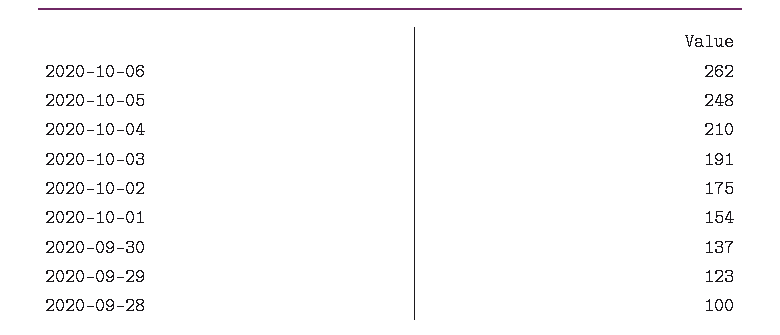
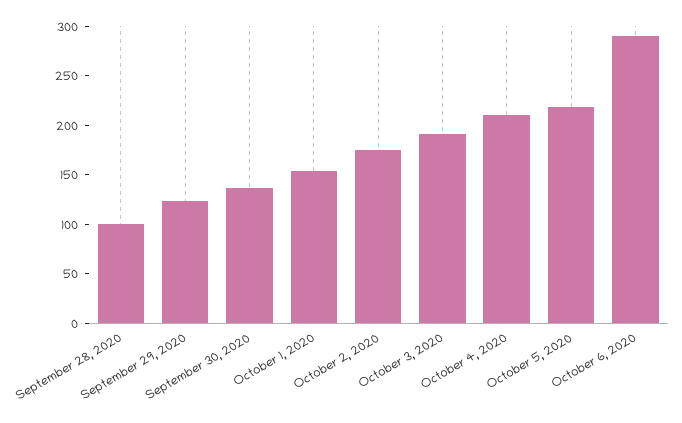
  {
-   "2020-10-06": 262,
+   "2020-10-06": 290,
-   "2020-10-05": 248,
+   "2020-10-05": 220,
    "2020-10-04": 210,
    "2020-10-03": 191,
    "2020-10-02": 175,
    "2020-10-01": 154,
    "2020-09-30": 137,
    "2020-09-29": 123,
    "2020-09-28": 100
  }

